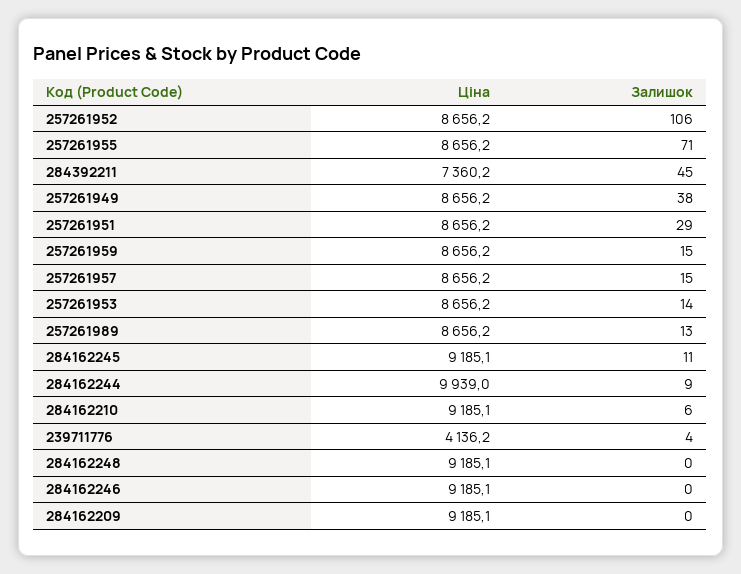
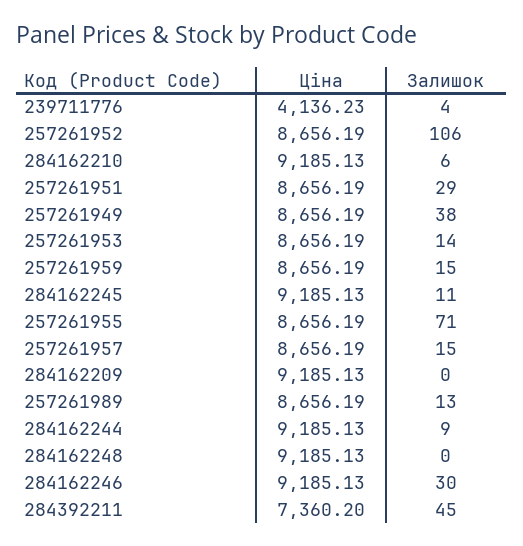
  {
    "Ціна": {
      "257261952": 8656.19,
      "257261955": 8656.19,
      "284392211": 7360.2,
      "257261949": 8656.19,
      "257261951": 8656.19,
      "257261959": 8656.19,
      "257261957": 8656.19,
      "257261953": 8656.19,
      "257261989": 8656.19,
      "284162245": 9185.13,
-     "284162244": 9939,
+     "284162244": 9185.13,
      "284162210": 9185.13,
      "239711776": 4136.23,
      "284162248": 9185.13,
      "284162246": 9185.13,
      "284162209": 9185.13
    },
    "Залишок": {
      "257261952": 106,
      "257261955": 71,
      "284392211": 45,
      "257261949": 38,
      "257261951": 29,
      "257261959": 15,
      "257261957": 15,
      "257261953": 14,
      "257261989": 13,
      "284162245": 11,
      "284162244": 9,
      "284162210": 6,
      "239711776": 4,
      "284162248": 0,
-     "284162246": 0,
+     "284162246": 30,
      "284162209": 0
    }
  }

